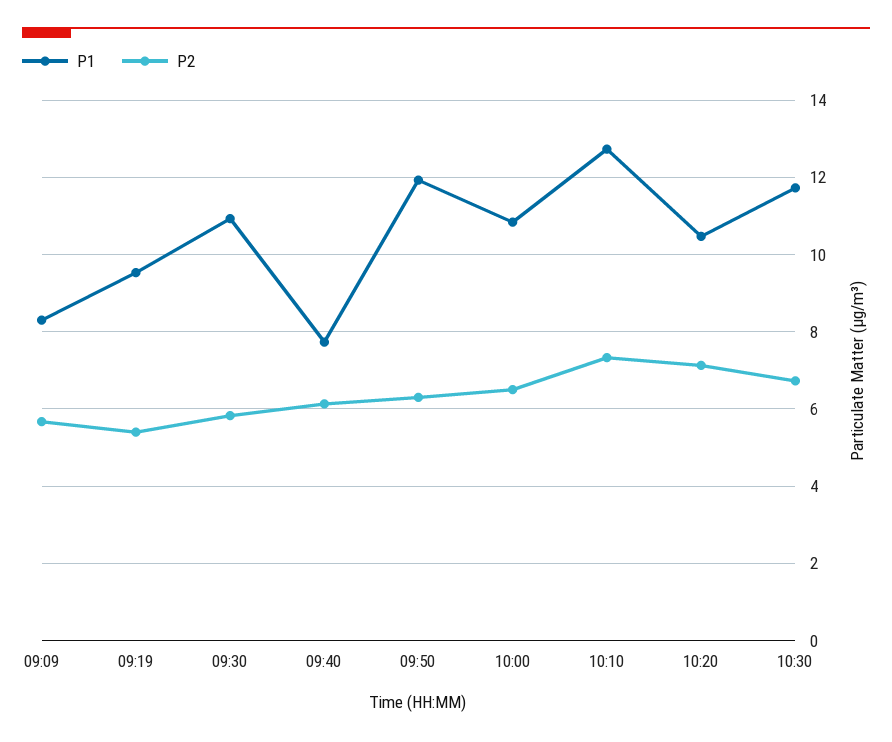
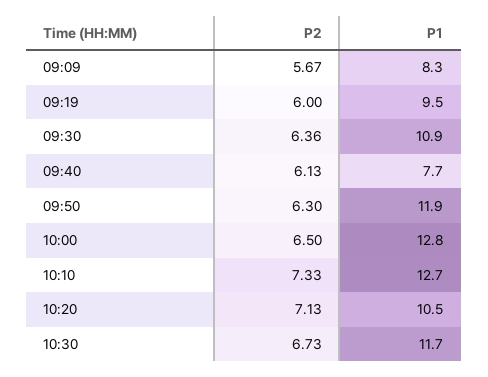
  {
    "P1": {
      "09:09": 8.3,
      "09:19": 9.5,
      "09:30": 10.9,
      "09:40": 7.7,
      "09:50": 11.9,
-     "10:00": 10.8,
+     "10:00": 12.8,
      "10:10": 12.7,
      "10:20": 10.5,
      "10:30": 11.7
    },
    "P2": {
      "09:09": 5.67,
-     "09:19": 5.4,
+     "09:19": 6,
-     "09:30": 5.8,
+     "09:30": 6.36,
      "09:40": 6.13,
      "09:50": 6.3,
      "10:00": 6.5,
      "10:10": 7.33,
      "10:20": 7.13,
      "10:30": 6.73
    }
  }

